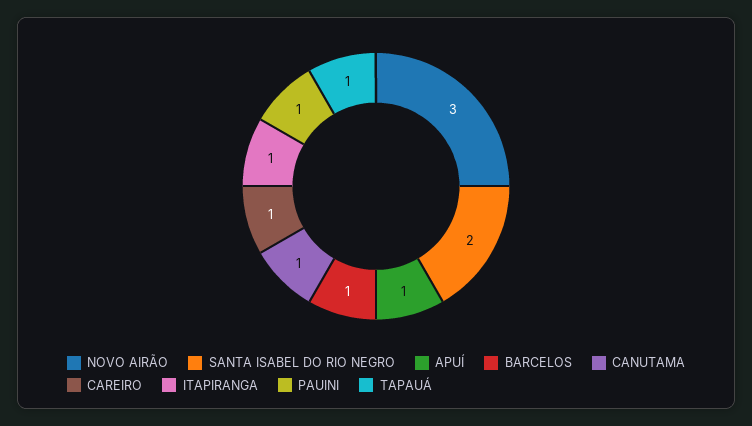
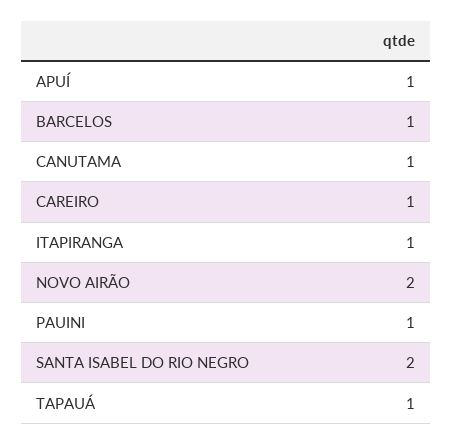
  {
-   "NOVO AIRÃO": 3,
+   "NOVO AIRÃO": 2,
    "SANTA ISABEL DO RIO NEGRO": 2,
    "APUÍ": 1,
    "BARCELOS": 1,
    "CANUTAMA": 1,
    "CAREIRO": 1,
    "ITAPIRANGA": 1,
    "PAUINI": 1,
    "TAPAUÁ": 1
  }

